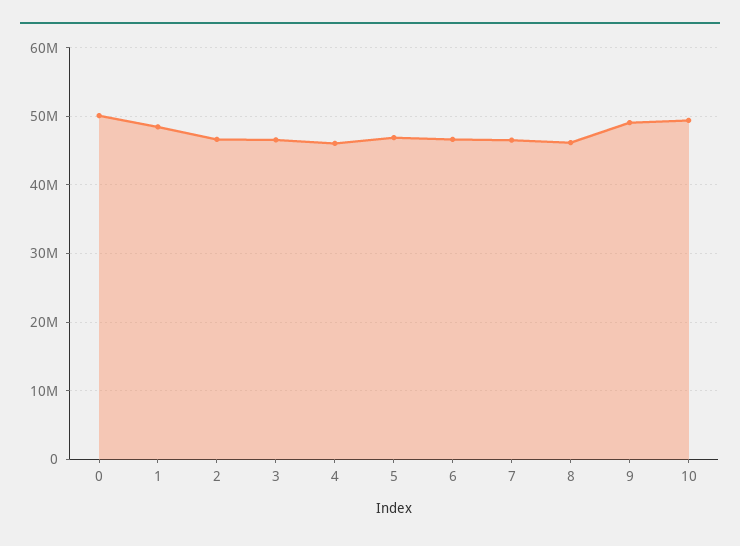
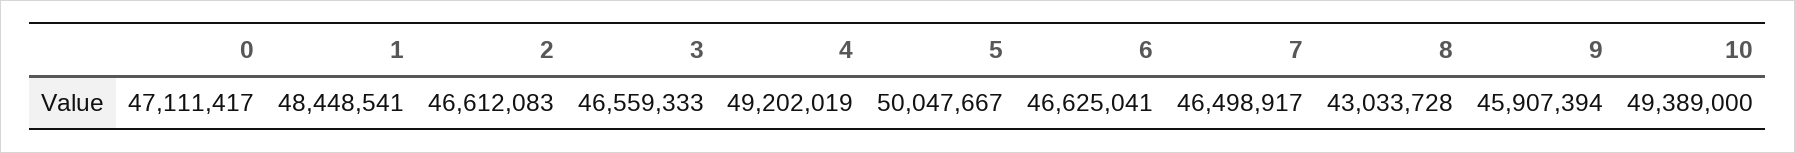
  {
-   "0": 50000000,
+   "0": 47111417,
    "1": 48448541,
    "2": 46612083,
    "3": 46559333,
-   "4": 46000000,
+   "4": 49202019,
-   "5": 47000000,
+   "5": 50047667,
    "6": 46625041,
    "7": 46498917,
-   "8": 46000000,
+   "8": 43033728,
-   "9": 49000000,
+   "9": 45907394,
    "10": 49389000
  }

